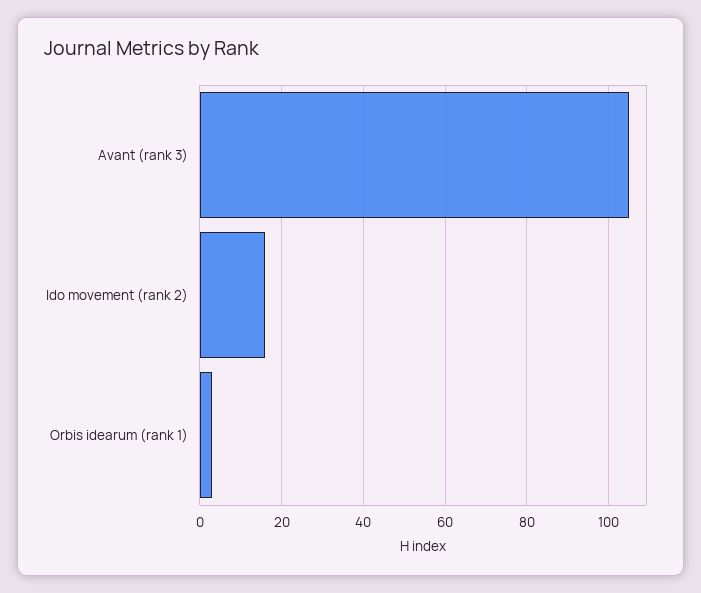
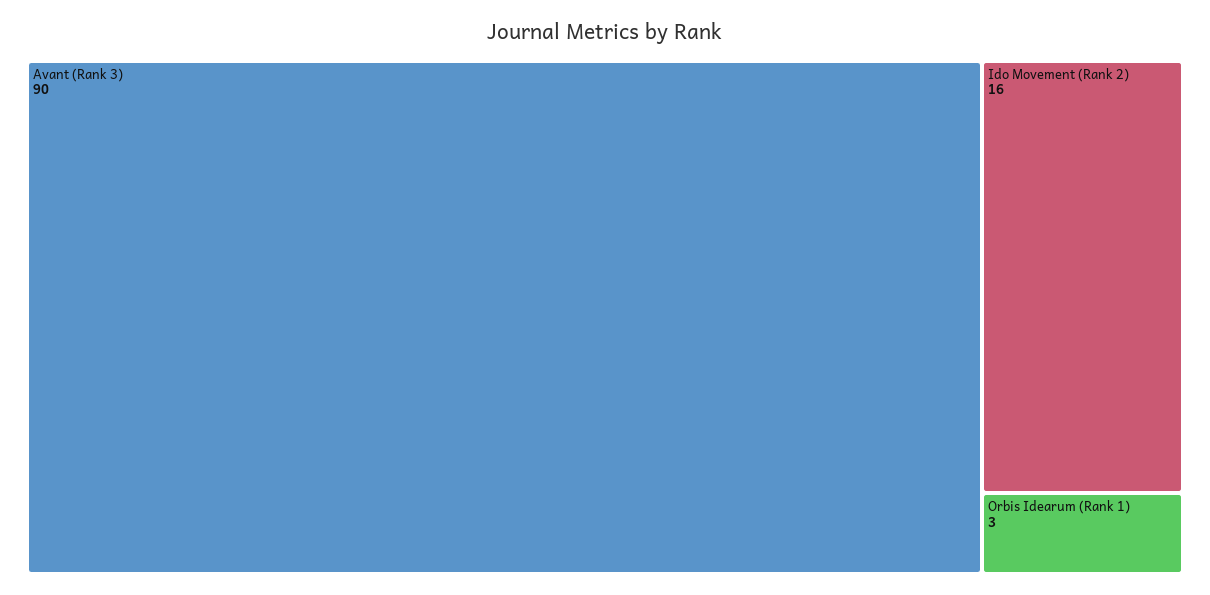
  {
-   "Avant (rank 3)": 105,
+   "Avant (rank 3)": 90,
    "Ido movement (rank 2)": 16,
    "Orbis idearum (rank 1)": 3
  }

